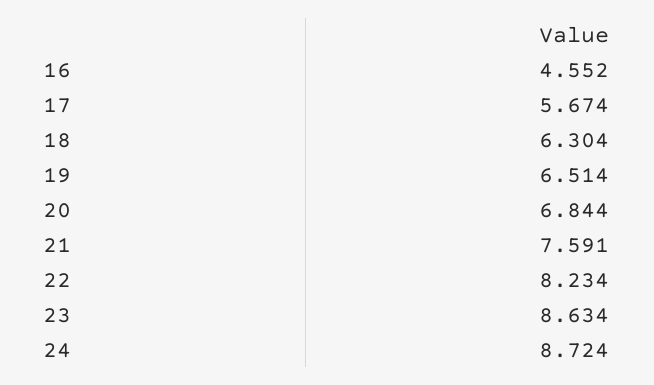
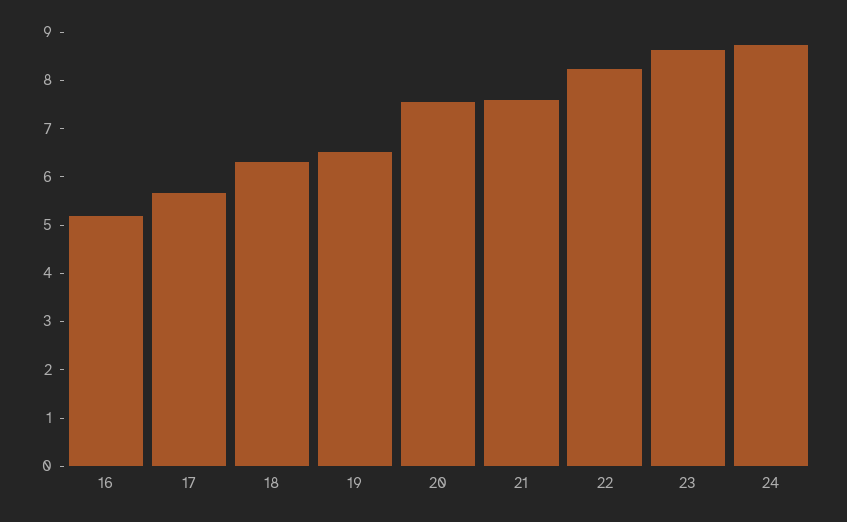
  {
-   "16": 4.552,
+   "16": 5.2,
    "17": 5.674,
    "18": 6.304,
    "19": 6.514,
-   "20": 6.844,
+   "20": 7.6,
    "21": 7.591,
    "22": 8.234,
    "23": 8.634,
    "24": 8.724
  }

